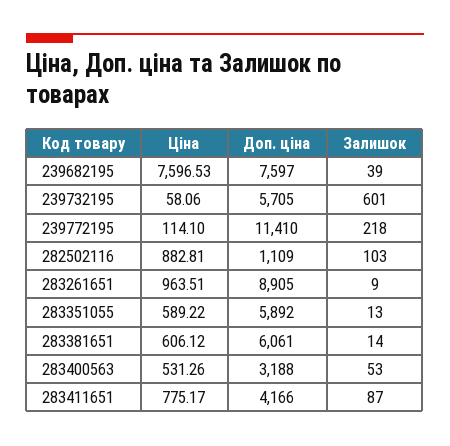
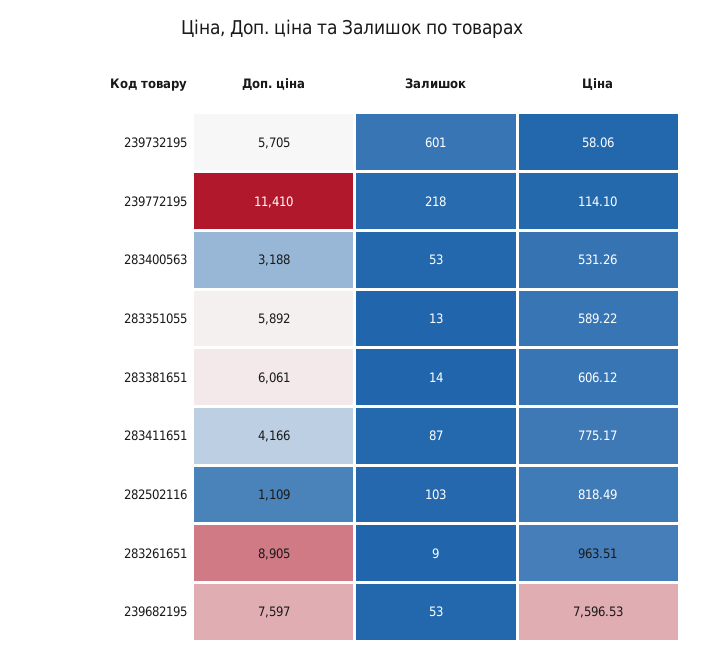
  {
    "Ціна": {
      "239682195": 7596.53,
      "239732195": 58.06,
      "239772195": 114.1,
-     "282502116": 882.81,
+     "282502116": 818.49,
      "283261651": 963.51,
      "283351055": 589.22,
      "283381651": 606.12,
      "283400563": 531.26,
      "283411651": 775.17
    },
    "Доп. ціна": {
      "239682195": 7597,
      "239732195": 5705,
      "239772195": 11410,
      "282502116": 1109,
      "283261651": 8905,
      "283351055": 5892,
      "283381651": 6061,
      "283400563": 3188,
      "283411651": 4166
    },
    "Залишок": {
-     "239682195": 39,
+     "239682195": 53,
      "239732195": 601,
      "239772195": 218,
      "282502116": 103,
      "283261651": 9,
      "283351055": 13,
      "283381651": 14,
      "283400563": 53,
      "283411651": 87
    }
  }

